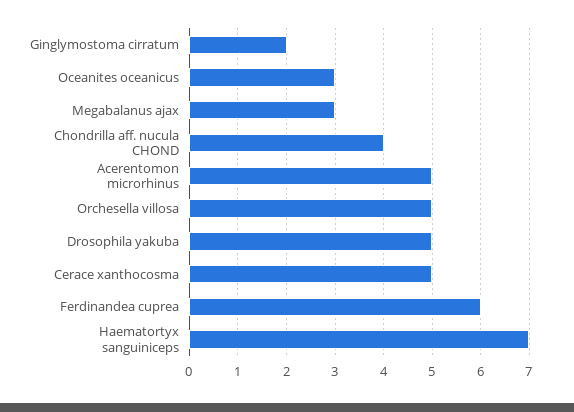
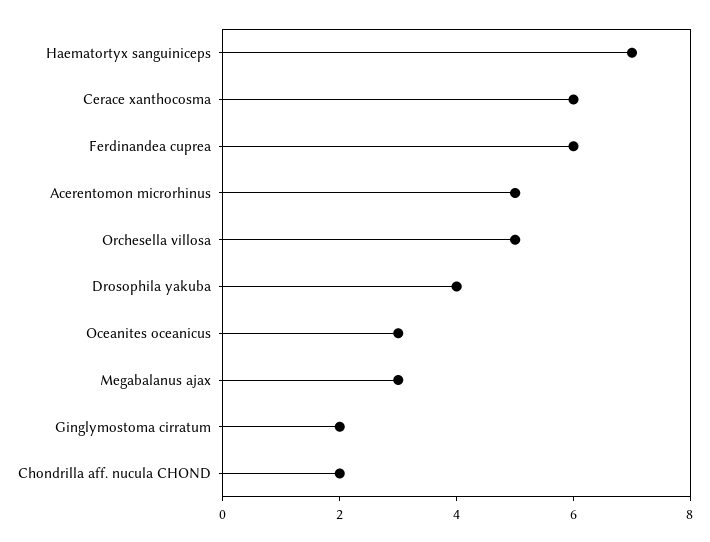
  {
    "Ginglymostoma cirratum": 2,
    "Oceanites oceanicus": 3,
    "Megabalanus ajax": 3,
-   "Chondrilla aff. nucula CHOND": 4,
+   "Chondrilla aff. nucula CHOND": 2,
    "Acerentomon microrhinus": 5,
    "Orchesella villosa": 5,
-   "Drosophila yakuba": 5,
+   "Drosophila yakuba": 4,
-   "Cerace xanthocosma": 5,
+   "Cerace xanthocosma": 6,
    "Ferdinandea cuprea": 6,
    "Haematortyx sanguiniceps": 7
  }

